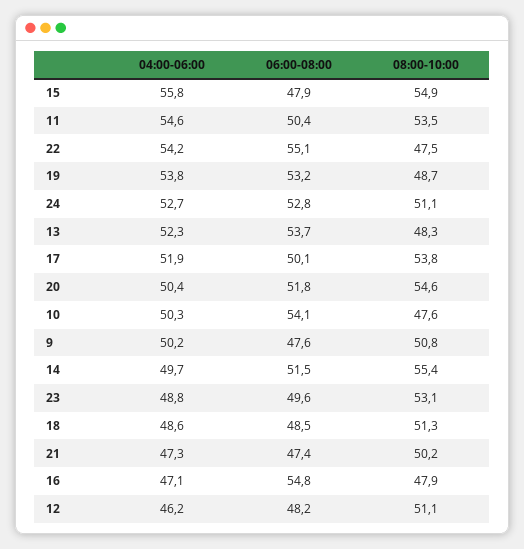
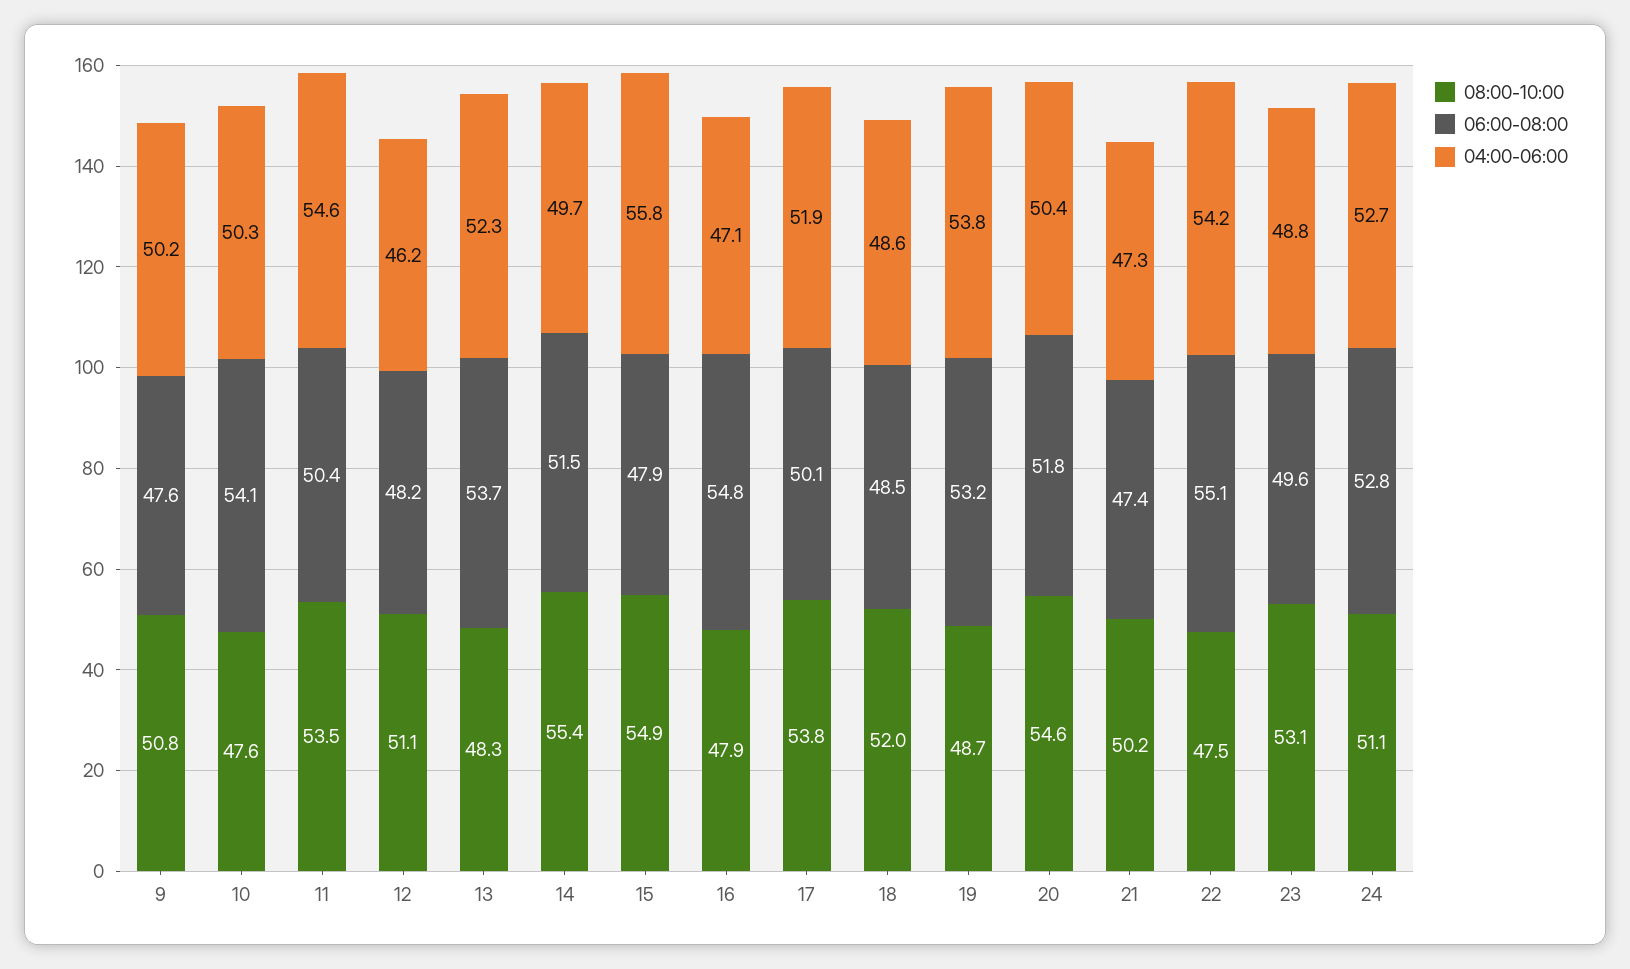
  {
    "04:00-06:00": {
      "15": 55.8,
      "11": 54.6,
      "22": 54.2,
      "19": 53.8,
      "24": 52.7,
      "13": 52.3,
      "17": 51.9,
      "20": 50.4,
      "10": 50.3,
      "9": 50.2,
      "14": 49.7,
      "23": 48.8,
      "18": 48.6,
      "21": 47.3,
      "16": 47.1,
      "12": 46.2
    },
    "06:00-08:00": {
      "15": 47.9,
      "11": 50.4,
      "22": 55.1,
      "19": 53.2,
      "24": 52.8,
      "13": 53.7,
      "17": 50.1,
      "20": 51.8,
      "10": 54.1,
      "9": 47.6,
      "14": 51.5,
      "23": 49.6,
      "18": 48.5,
      "21": 47.4,
      "16": 54.8,
      "12": 48.2
    },
    "08:00-10:00": {
      "15": 54.9,
      "11": 53.5,
      "22": 47.5,
      "19": 48.7,
      "24": 51.1,
      "13": 48.3,
      "17": 53.8,
      "20": 54.6,
      "10": 47.6,
      "9": 50.8,
      "14": 55.4,
      "23": 53.1,
-     "18": 51.3,
+     "18": 52,
      "21": 50.2,
      "16": 47.9,
      "12": 51.1
    }
  }

